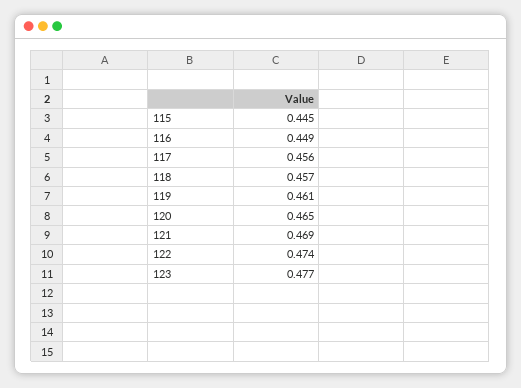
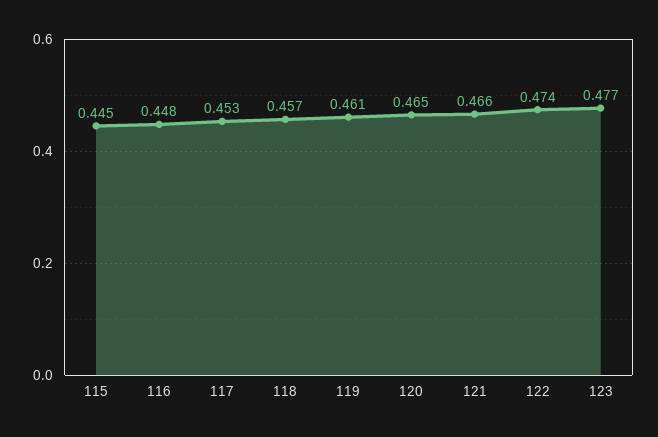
  {
    "115": 0.445,
-   "116": 0.449,
+   "116": 0.448,
-   "117": 0.456,
+   "117": 0.453,
    "118": 0.457,
    "119": 0.461,
    "120": 0.465,
-   "121": 0.469,
+   "121": 0.466,
    "122": 0.474,
    "123": 0.477
  }

